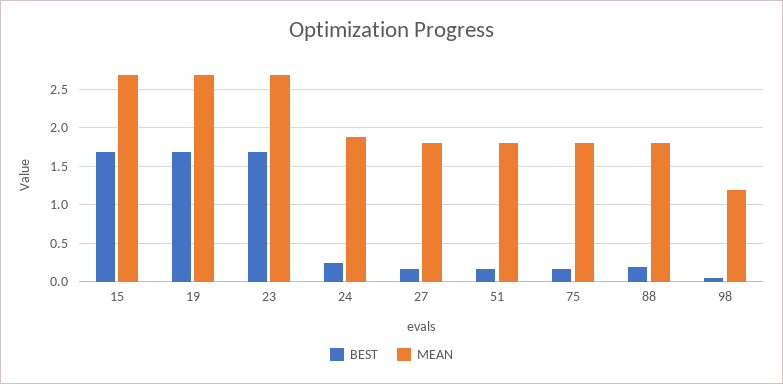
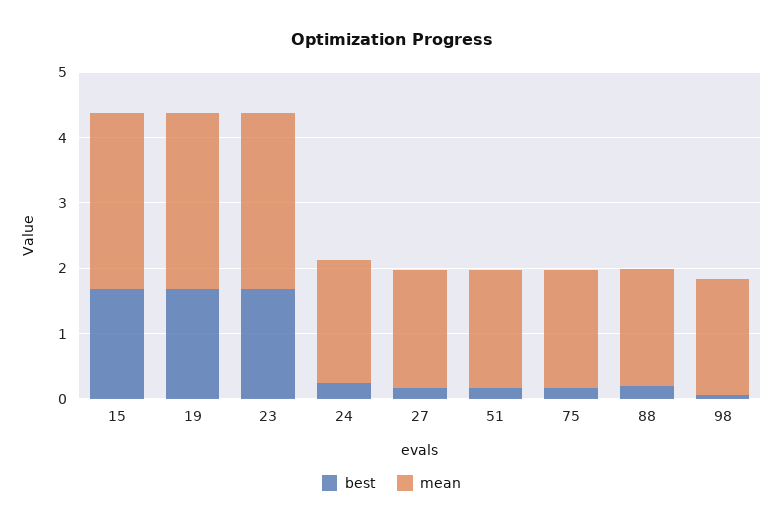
  {
    "BEST": {
      "15": 1.7,
      "19": 1.7,
      "23": 1.7,
      "24": 0.2,
      "27": 0.2,
      "51": 0.2,
      "75": 0.2,
      "88": 0.2,
      "98": 0.1
    },
    "MEAN": {
      "15": 2.7,
      "19": 2.7,
      "23": 2.7,
      "24": 1.9,
      "27": 1.8,
      "51": 1.8,
      "75": 1.8,
      "88": 1.8,
-     "98": 1.2
+     "98": 1.8
    }
  }

